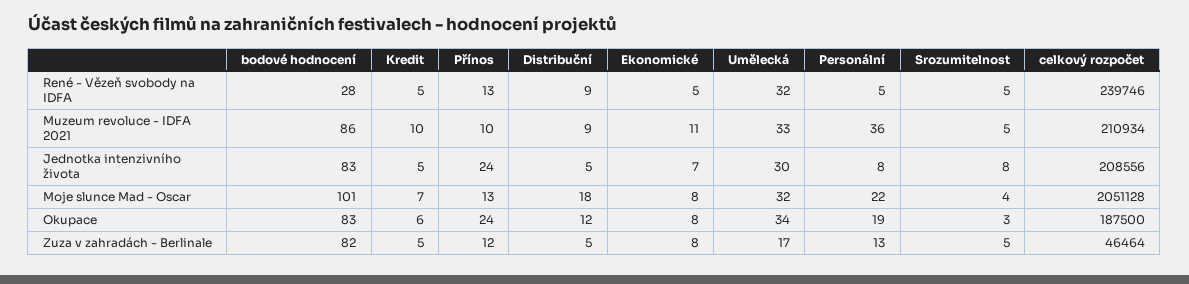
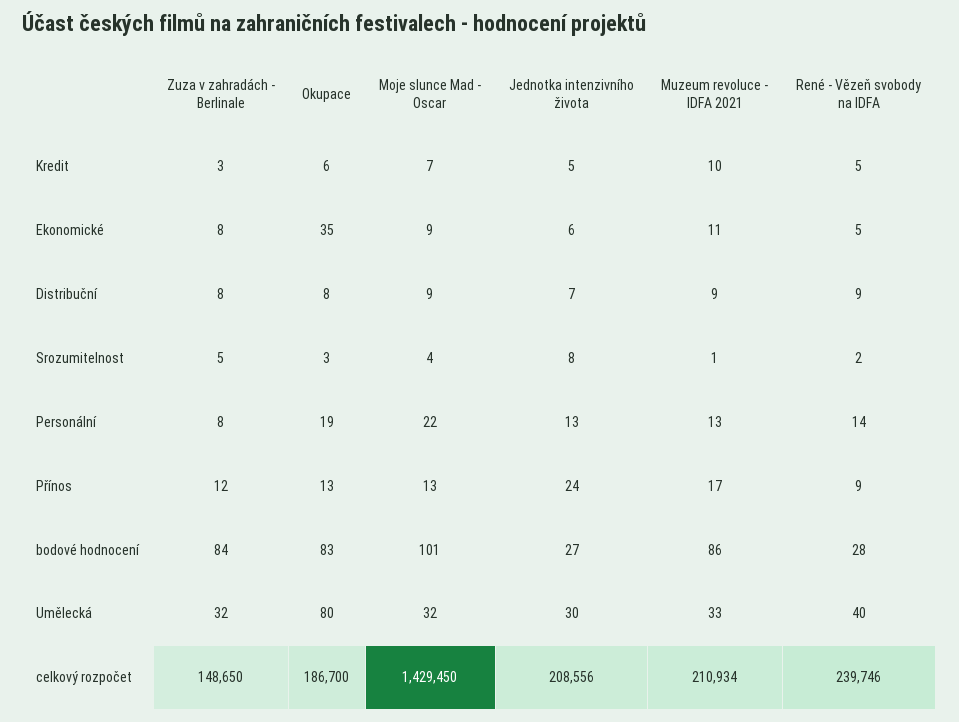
  {
    "bodové hodnocení": {
      "René - Vězeň svobody na IDFA": 28,
      "Muzeum revoluce - IDFA 2021": 86,
-     "Jednotka intenzivního života": 83,
+     "Jednotka intenzivního života": 27,
      "Moje slunce Mad - Oscar": 101,
      "Okupace": 83,
-     "Zuza v zahradách - Berlinale": 82
+     "Zuza v zahradách - Berlinale": 84
    },
    "Kredit": {
      "René - Vězeň svobody na IDFA": 5,
      "Muzeum revoluce - IDFA 2021": 10,
      "Jednotka intenzivního života": 5,
      "Moje slunce Mad - Oscar": 7,
      "Okupace": 6,
-     "Zuza v zahradách - Berlinale": 5
+     "Zuza v zahradách - Berlinale": 3
    },
    "Přínos": {
-     "René - Vězeň svobody na IDFA": 13,
+     "René - Vězeň svobody na IDFA": 9,
-     "Muzeum revoluce - IDFA 2021": 10,
+     "Muzeum revoluce - IDFA 2021": 17,
      "Jednotka intenzivního života": 24,
      "Moje slunce Mad - Oscar": 13,
-     "Okupace": 24,
+     "Okupace": 13,
      "Zuza v zahradách - Berlinale": 12
    },
    "Distribuční": {
      "René - Vězeň svobody na IDFA": 9,
      "Muzeum revoluce - IDFA 2021": 9,
-     "Jednotka intenzivního života": 5,
+     "Jednotka intenzivního života": 7,
-     "Moje slunce Mad - Oscar": 18,
+     "Moje slunce Mad - Oscar": 9,
-     "Okupace": 12,
+     "Okupace": 8,
-     "Zuza v zahradách - Berlinale": 5
+     "Zuza v zahradách - Berlinale": 8
    },
    "Ekonomické": {
      "René - Vězeň svobody na IDFA": 5,
      "Muzeum revoluce - IDFA 2021": 11,
-     "Jednotka intenzivního života": 7,
+     "Jednotka intenzivního života": 6,
-     "Moje slunce Mad - Oscar": 8,
+     "Moje slunce Mad - Oscar": 9,
-     "Okupace": 8,
+     "Okupace": 35,
      "Zuza v zahradách - Berlinale": 8
    },
    "Umělecká": {
-     "René - Vězeň svobody na IDFA": 32,
+     "René - Vězeň svobody na IDFA": 40,
      "Muzeum revoluce - IDFA 2021": 33,
      "Jednotka intenzivního života": 30,
      "Moje slunce Mad - Oscar": 32,
-     "Okupace": 34,
+     "Okupace": 80,
-     "Zuza v zahradách - Berlinale": 17
+     "Zuza v zahradách - Berlinale": 32
    },
    "Personální": {
-     "René - Vězeň svobody na IDFA": 5,
+     "René - Vězeň svobody na IDFA": 14,
-     "Muzeum revoluce - IDFA 2021": 36,
+     "Muzeum revoluce - IDFA 2021": 13,
-     "Jednotka intenzivního života": 8,
+     "Jednotka intenzivního života": 13,
      "Moje slunce Mad - Oscar": 22,
      "Okupace": 19,
-     "Zuza v zahradách - Berlinale": 13
+     "Zuza v zahradách - Berlinale": 8
    },
    "Srozumitelnost": {
-     "René - Vězeň svobody na IDFA": 5,
+     "René - Vězeň svobody na IDFA": 2,
-     "Muzeum revoluce - IDFA 2021": 5,
+     "Muzeum revoluce - IDFA 2021": 1,
      "Jednotka intenzivního života": 8,
      "Moje slunce Mad - Oscar": 4,
      "Okupace": 3,
      "Zuza v zahradách - Berlinale": 5
    },
    "celkový rozpočet": {
      "René - Vězeň svobody na IDFA": 239746,
      "Muzeum revoluce - IDFA 2021": 210934,
      "Jednotka intenzivního života": 208556,
-     "Moje slunce Mad - Oscar": 2051128,
+     "Moje slunce Mad - Oscar": 1429450,
-     "Okupace": 187500,
+     "Okupace": 186700,
-     "Zuza v zahradách - Berlinale": 46464
+     "Zuza v zahradách - Berlinale": 148650
    }
  }

